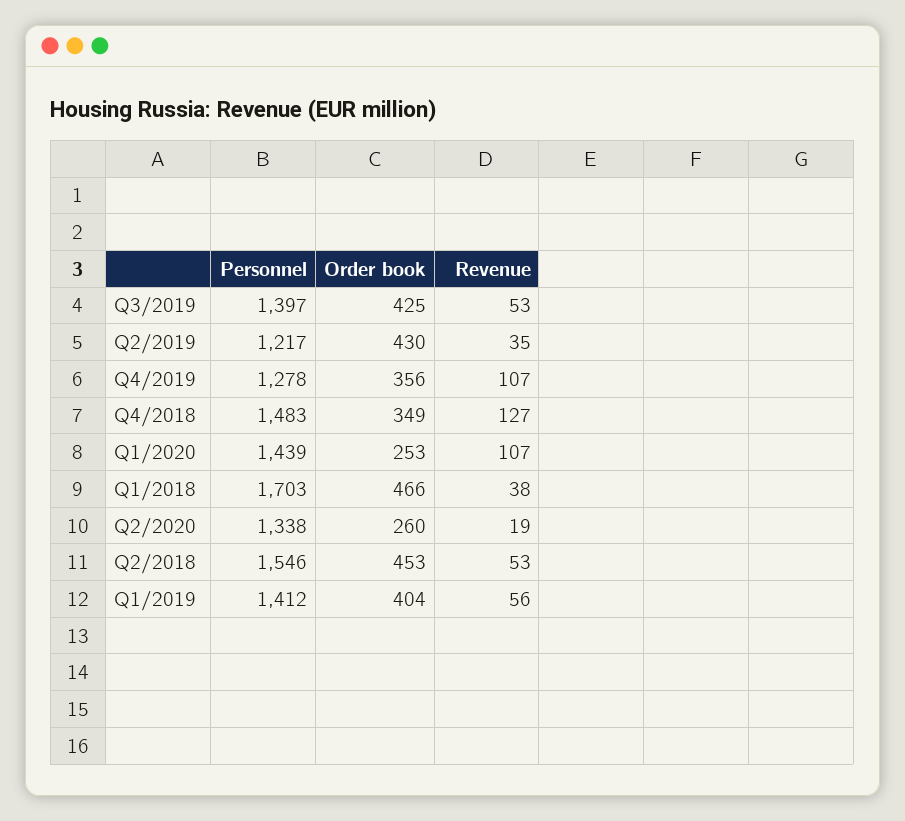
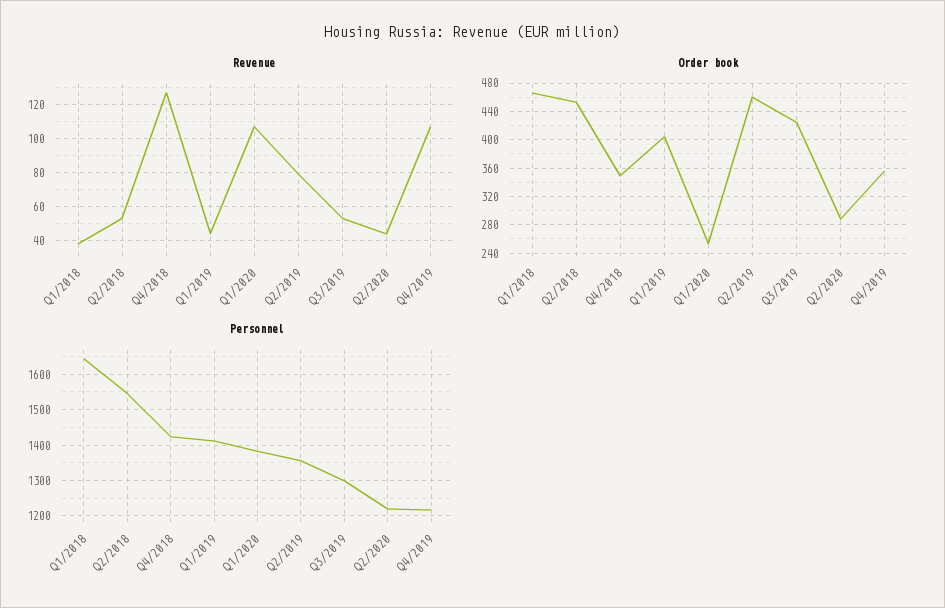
  {
    "Personnel": {
-     "Q3/2019": 1397,
+     "Q3/2019": 1300,
-     "Q2/2019": 1217,
+     "Q2/2019": 1360,
-     "Q4/2019": 1278,
+     "Q4/2019": 1220,
-     "Q4/2018": 1483,
+     "Q4/2018": 1420,
-     "Q1/2020": 1439,
+     "Q1/2020": 1380,
-     "Q1/2018": 1703,
+     "Q1/2018": 1640,
-     "Q2/2020": 1338,
+     "Q2/2020": 1220,
      "Q2/2018": 1546,
      "Q1/2019": 1412
    },
    "Order book": {
      "Q3/2019": 425,
-     "Q2/2019": 430,
+     "Q2/2019": 460,
      "Q4/2019": 356,
      "Q4/2018": 349,
      "Q1/2020": 253,
      "Q1/2018": 466,
-     "Q2/2020": 260,
+     "Q2/2020": 290,
      "Q2/2018": 453,
      "Q1/2019": 404
    },
    "Revenue": {
      "Q3/2019": 53,
-     "Q2/2019": 35,
+     "Q2/2019": 80,
      "Q4/2019": 107,
      "Q4/2018": 127,
      "Q1/2020": 107,
      "Q1/2018": 38,
-     "Q2/2020": 19,
+     "Q2/2020": 45,
      "Q2/2018": 53,
-     "Q1/2019": 56
+     "Q1/2019": 45
    }
  }

